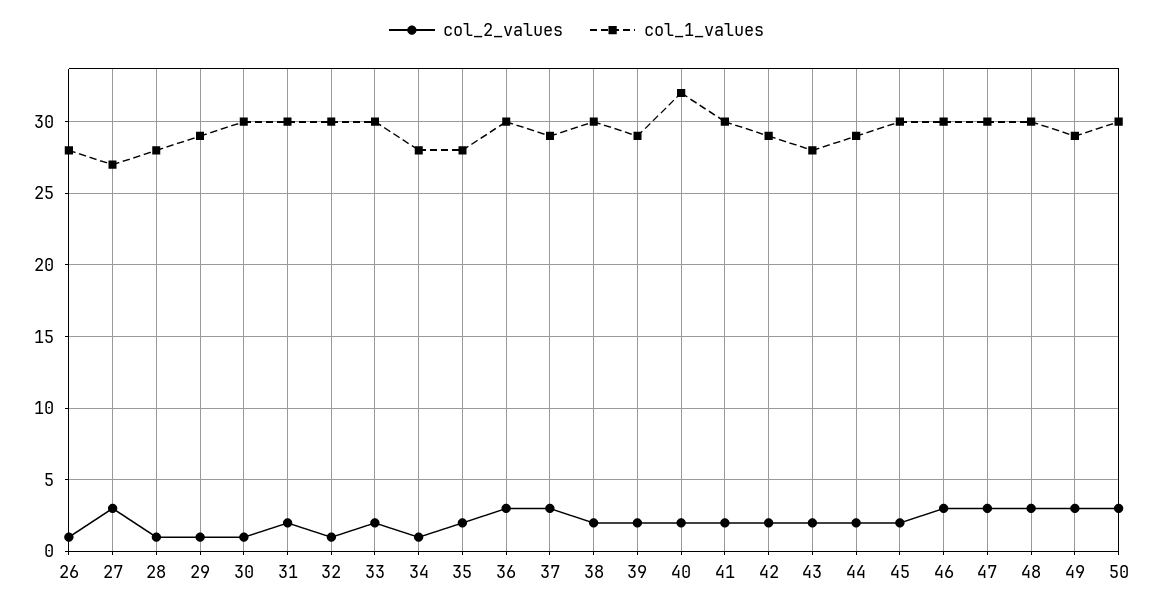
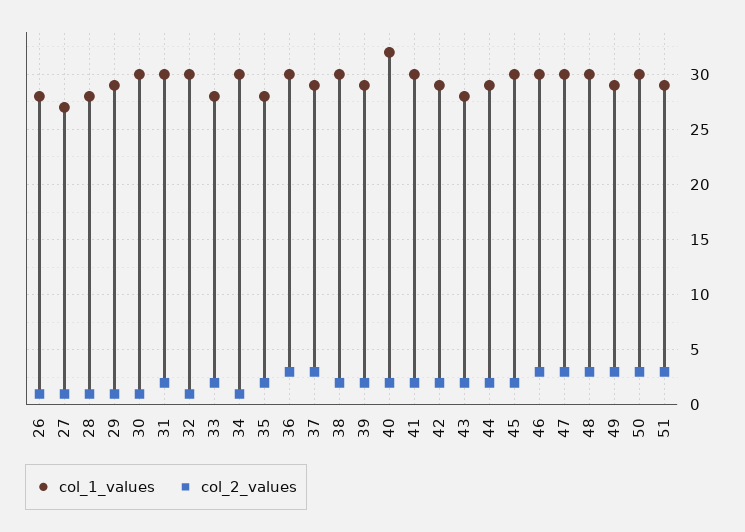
  {
    "col_2_values": {
      "26": 1,
-     "27": 3,
+     "27": 1,
      "28": 1,
      "29": 1,
      "30": 1,
      "31": 2,
      "32": 1,
      "33": 2,
      "34": 1,
      "35": 2,
      "36": 3,
      "37": 3,
      "38": 2,
      "39": 2,
      "40": 2,
      "41": 2,
      "42": 2,
      "43": 2,
      "44": 2,
      "45": 2,
      "46": 3,
      "47": 3,
      "48": 3,
      "49": 3,
-     "50": 3
+     "50": 3,
+     "51": 3
    },
    "col_1_values": {
      "26": 28,
      "27": 27,
      "28": 28,
      "29": 29,
      "30": 30,
      "31": 30,
      "32": 30,
-     "33": 30,
+     "33": 28,
-     "34": 28,
+     "34": 30,
      "35": 28,
      "36": 30,
      "37": 29,
      "38": 30,
      "39": 29,
      "40": 32,
      "41": 30,
      "42": 29,
      "43": 28,
      "44": 29,
      "45": 30,
      "46": 30,
      "47": 30,
      "48": 30,
      "49": 29,
-     "50": 30
+     "50": 30,
+     "51": 29
    }
  }

